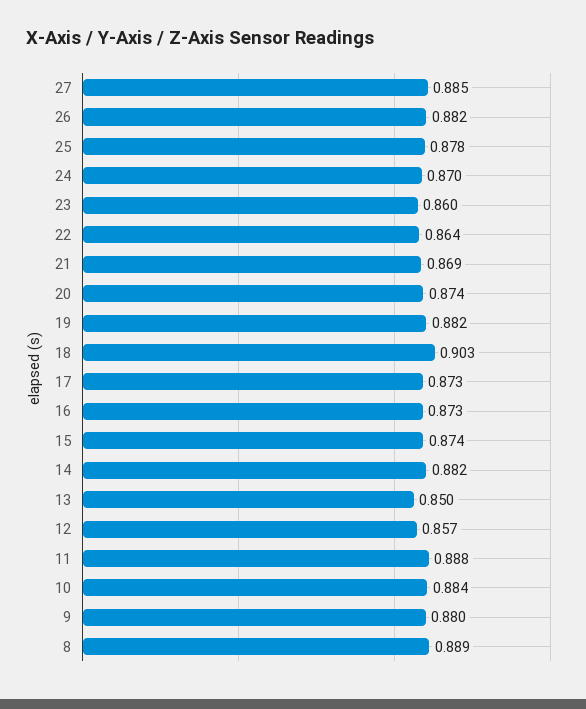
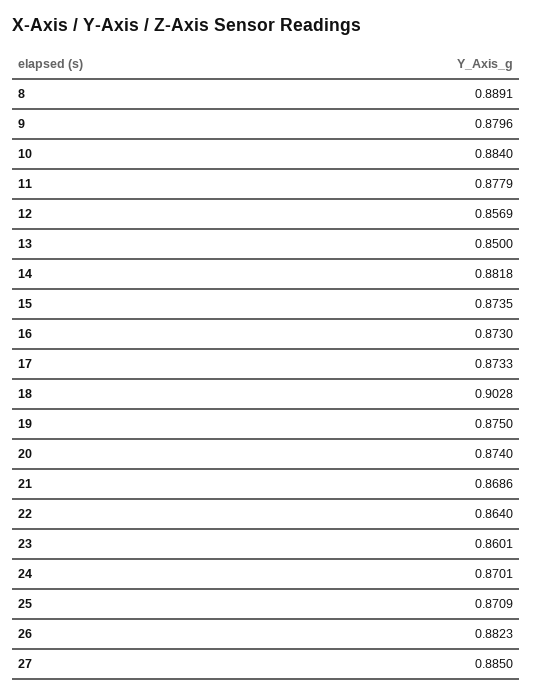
  {
    "27": 0.885,
    "26": 0.8823,
-   "25": 0.878,
+   "25": 0.8709,
    "24": 0.8701,
    "23": 0.8601,
    "22": 0.864,
    "21": 0.8686,
    "20": 0.874,
-   "19": 0.882,
+   "19": 0.875,
    "18": 0.9028,
    "17": 0.8733,
    "16": 0.873,
    "15": 0.8735,
    "14": 0.8818,
    "13": 0.85,
    "12": 0.8569,
-   "11": 0.888,
+   "11": 0.8779,
    "10": 0.884,
    "9": 0.8796,
    "8": 0.8891
  }

